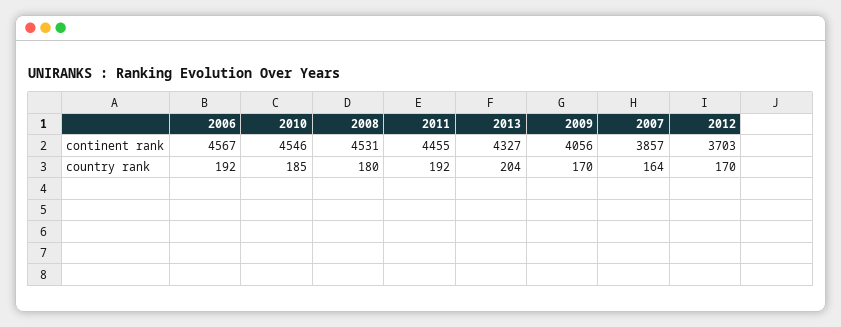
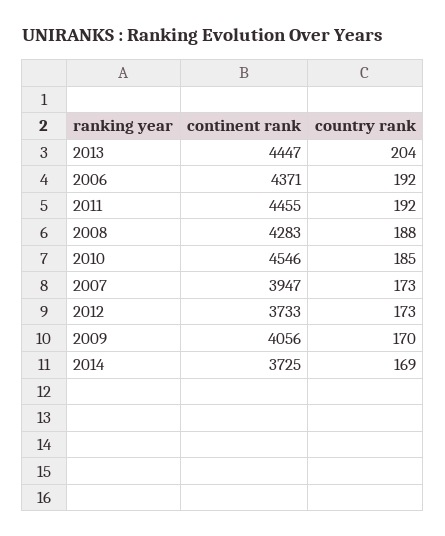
  {
    "2006": {
-     "continent rank": 4567,
+     "continent rank": 4371,
      "country rank": 192
    },
    "2010": {
      "continent rank": 4546,
      "country rank": 185
    },
    "2008": {
-     "continent rank": 4531,
+     "continent rank": 4283,
-     "country rank": 180
+     "country rank": 188
    },
    "2011": {
      "continent rank": 4455,
      "country rank": 192
    },
    "2013": {
-     "continent rank": 4327,
+     "continent rank": 4447,
      "country rank": 204
    },
    "2009": {
      "continent rank": 4056,
      "country rank": 170
    },
    "2007": {
-     "continent rank": 3857,
+     "continent rank": 3947,
-     "country rank": 164
+     "country rank": 173
    },
    "2012": {
-     "continent rank": 3703,
+     "continent rank": 3733,
-     "country rank": 170
+     "country rank": 173
-   }
+   },
+   "2014": {
+     "continent rank": 3725,
+     "country rank": 169
+   }
  }

